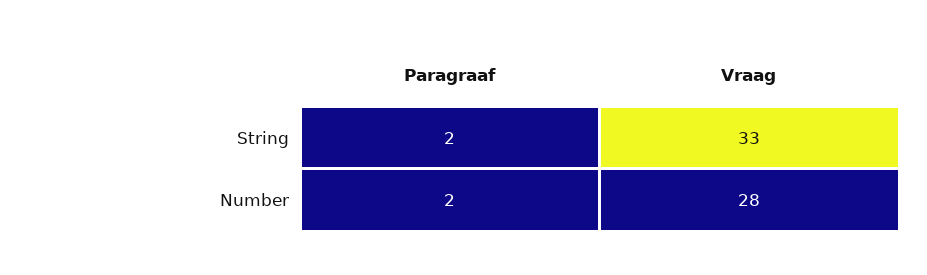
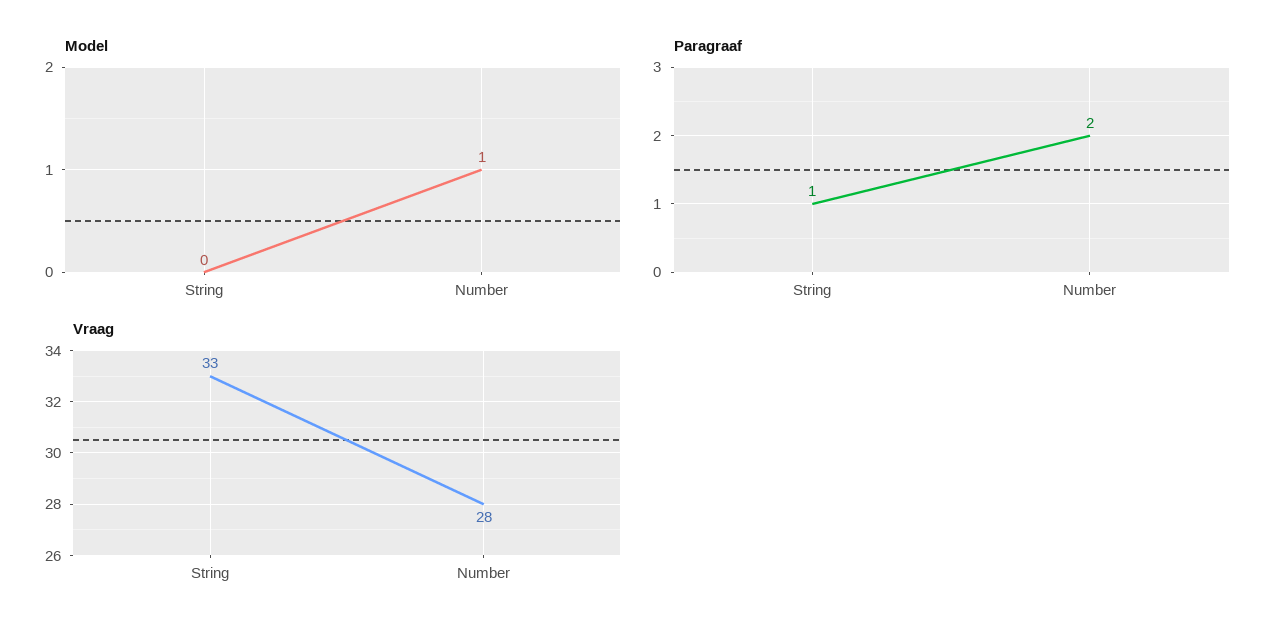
  {
    "Paragraaf": {
-     "String": 2,
+     "String": 1,
      "Number": 2
    },
    "Vraag": {
      "String": 33,
      "Number": 28
-   }
+   },
+   "Model": {
+     "String": 0,
+     "Number": 1
+   }
  }

